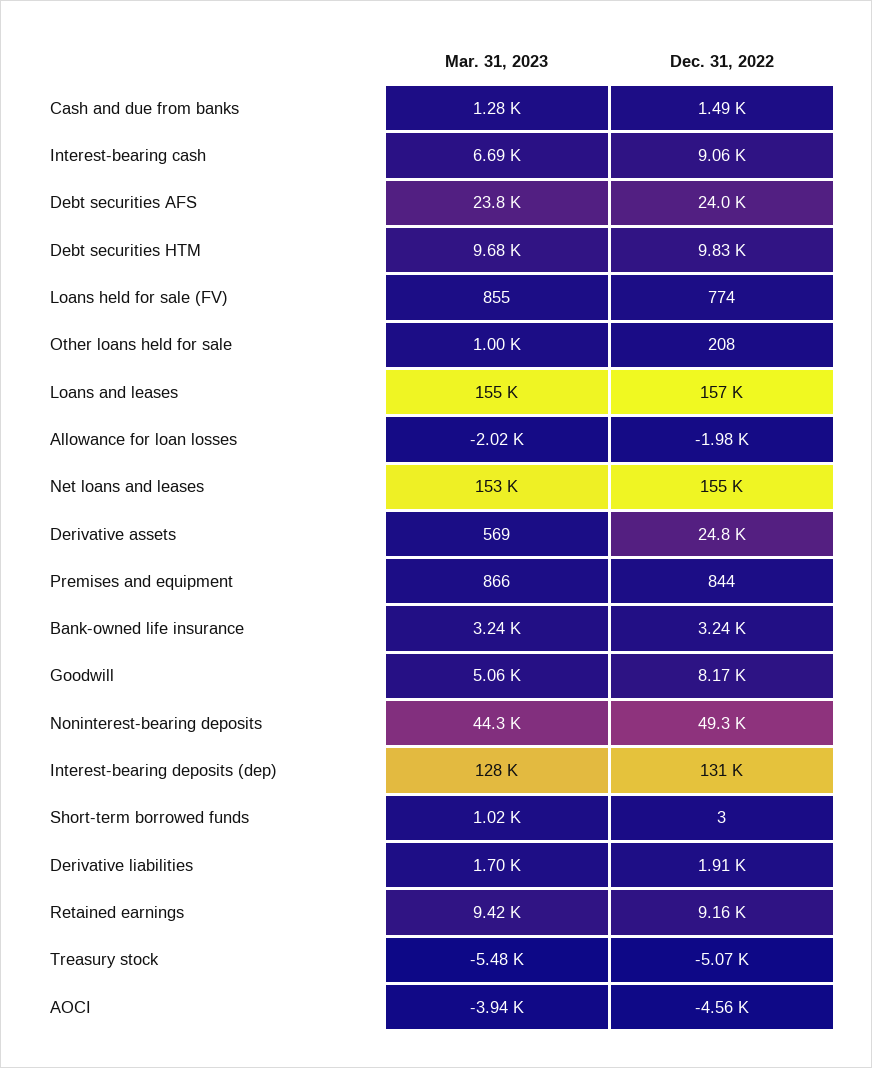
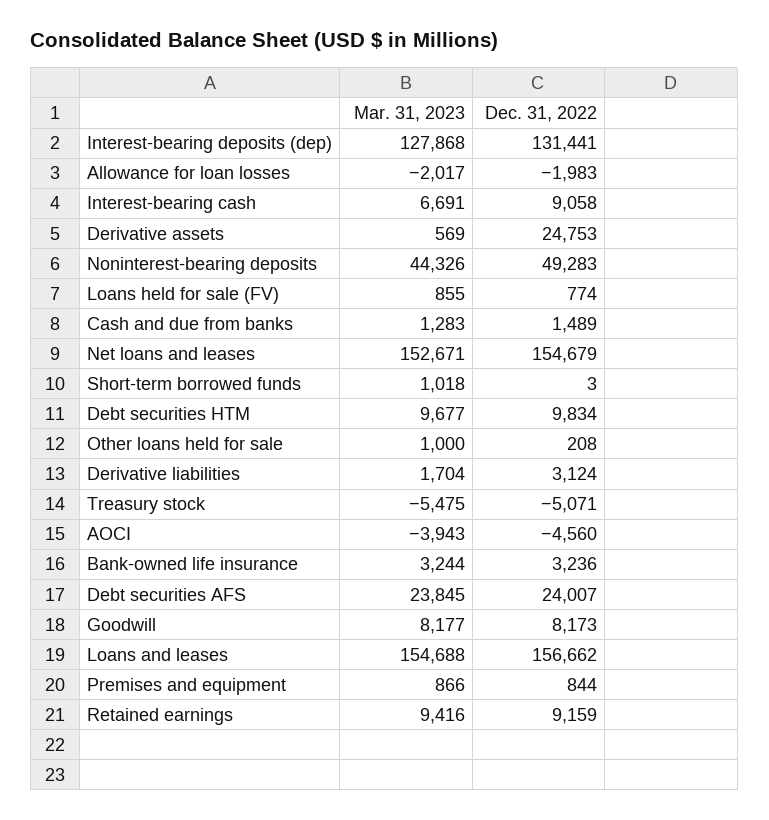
  {
    "Mar. 31, 2023": {
      "Cash and due from banks": 1283,
      "Interest-bearing cash": 6691,
      "Debt securities AFS": 23845,
      "Debt securities HTM": 9677,
      "Loans held for sale (FV)": 855,
      "Other loans held for sale": 1000,
      "Loans and leases": 154688,
      "Allowance for loan losses": -2017,
      "Net loans and leases": 152671,
      "Derivative assets": 569,
      "Premises and equipment": 866,
      "Bank-owned life insurance": 3244,
-     "Goodwill": 5060,
+     "Goodwill": 8177,
      "Noninterest-bearing deposits": 44326,
      "Interest-bearing deposits (dep)": 127868,
      "Short-term borrowed funds": 1018,
      "Derivative liabilities": 1704,
      "Retained earnings": 9416,
      "Treasury stock": -5475,
      "AOCI": -3943
    },
    "Dec. 31, 2022": {
      "Cash and due from banks": 1489,
      "Interest-bearing cash": 9058,
      "Debt securities AFS": 24007,
      "Debt securities HTM": 9834,
      "Loans held for sale (FV)": 774,
      "Other loans held for sale": 208,
      "Loans and leases": 156662,
      "Allowance for loan losses": -1983,
      "Net loans and leases": 154679,
      "Derivative assets": 24753,
      "Premises and equipment": 844,
      "Bank-owned life insurance": 3236,
      "Goodwill": 8173,
      "Noninterest-bearing deposits": 49283,
      "Interest-bearing deposits (dep)": 131441,
      "Short-term borrowed funds": 3,
-     "Derivative liabilities": 1910,
+     "Derivative liabilities": 3124,
      "Retained earnings": 9159,
      "Treasury stock": -5071,
      "AOCI": -4560
    }
  }

